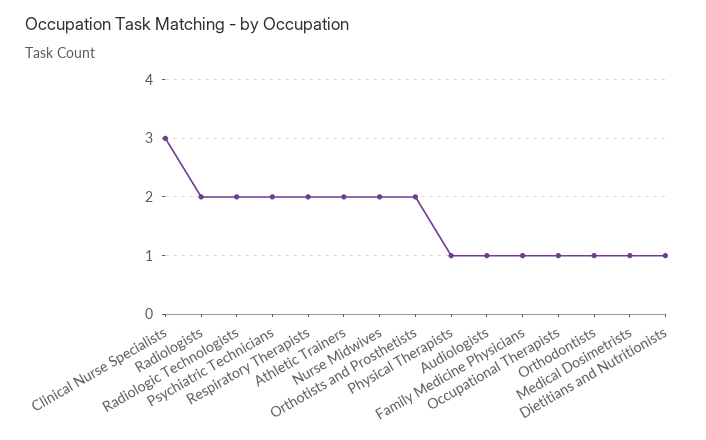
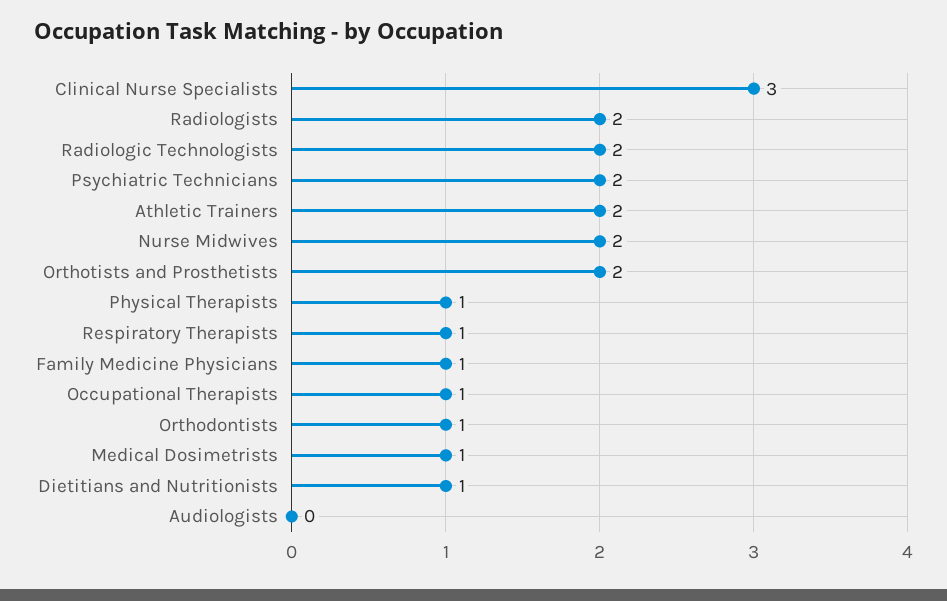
  {
    "Clinical Nurse Specialists": 3,
    "Radiologists": 2,
    "Radiologic Technologists": 2,
    "Psychiatric Technicians": 2,
-   "Respiratory Therapists": 2,
+   "Respiratory Therapists": 1,
    "Athletic Trainers": 2,
    "Nurse Midwives": 2,
    "Orthotists and Prosthetists": 2,
    "Physical Therapists": 1,
-   "Audiologists": 1,
+   "Audiologists": 0,
    "Family Medicine Physicians": 1,
    "Occupational Therapists": 1,
    "Orthodontists": 1,
    "Medical Dosimetrists": 1,
    "Dietitians and Nutritionists": 1
  }

